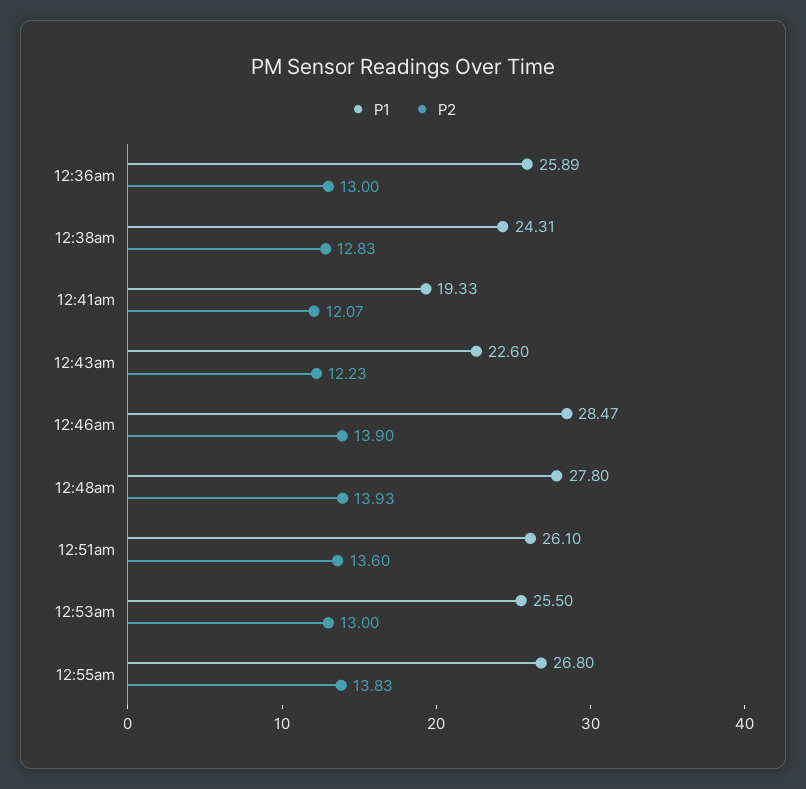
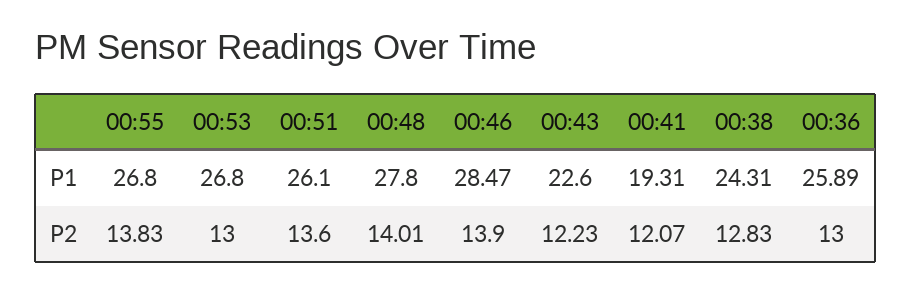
  {
    "P1": {
      "12:36am": 25.89,
      "12:38am": 24.31,
-     "12:41am": 19.33,
+     "12:41am": 19.31,
      "12:43am": 22.6,
      "12:46am": 28.47,
      "12:48am": 27.8,
      "12:51am": 26.1,
-     "12:53am": 25.5,
+     "12:53am": 26.8,
      "12:55am": 26.8
    },
    "P2": {
      "12:36am": 13,
      "12:38am": 12.83,
      "12:41am": 12.07,
      "12:43am": 12.23,
      "12:46am": 13.9,
-     "12:48am": 13.93,
+     "12:48am": 14.01,
      "12:51am": 13.6,
      "12:53am": 13,
      "12:55am": 13.83
    }
  }

